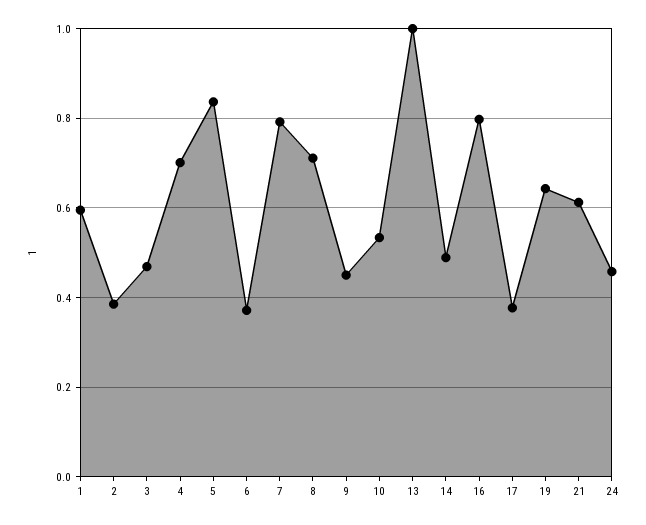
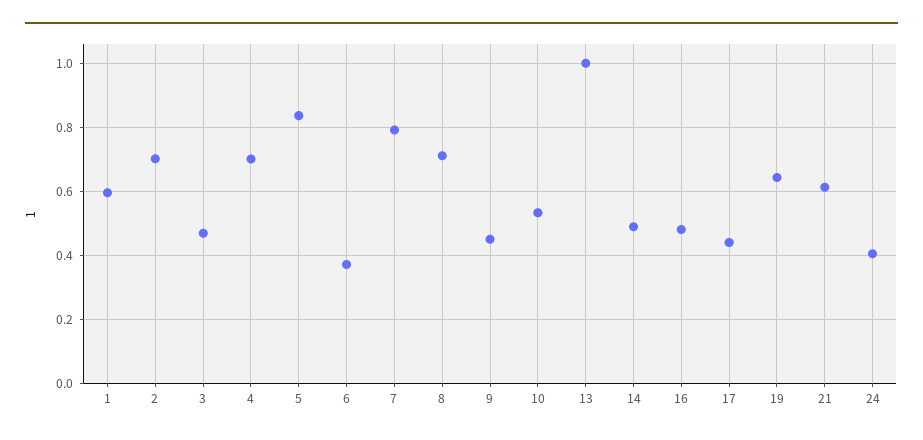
  {
    "1": 0.6,
-   "2": 0.38,
+   "2": 0.7,
    "3": 0.46,
    "4": 0.7,
    "5": 0.84,
    "6": 0.38,
    "7": 0.8,
    "8": 0.72,
    "9": 0.46,
    "10": 0.54,
    "13": 1,
    "14": 0.48,
-   "16": 0.8,
+   "16": 0.48,
-   "17": 0.38,
+   "17": 0.44,
    "19": 0.64,
    "21": 0.62,
-   "24": 0.46
+   "24": 0.4
  }

